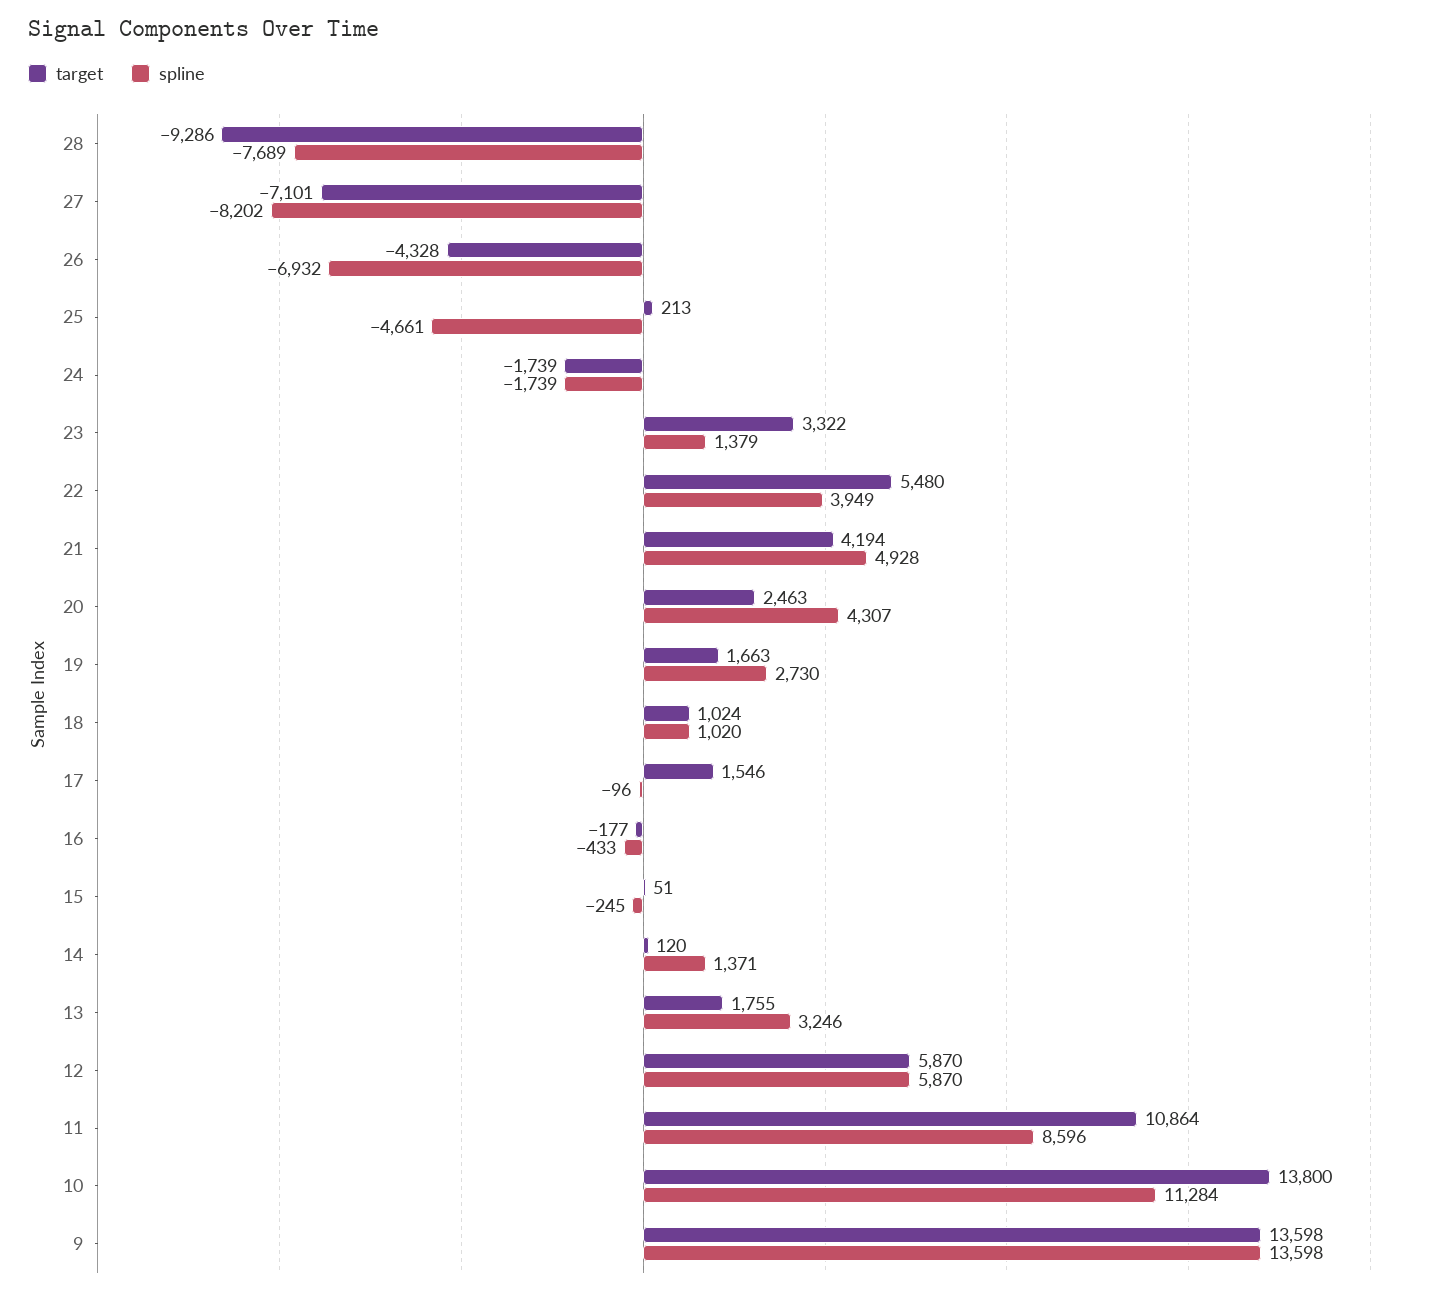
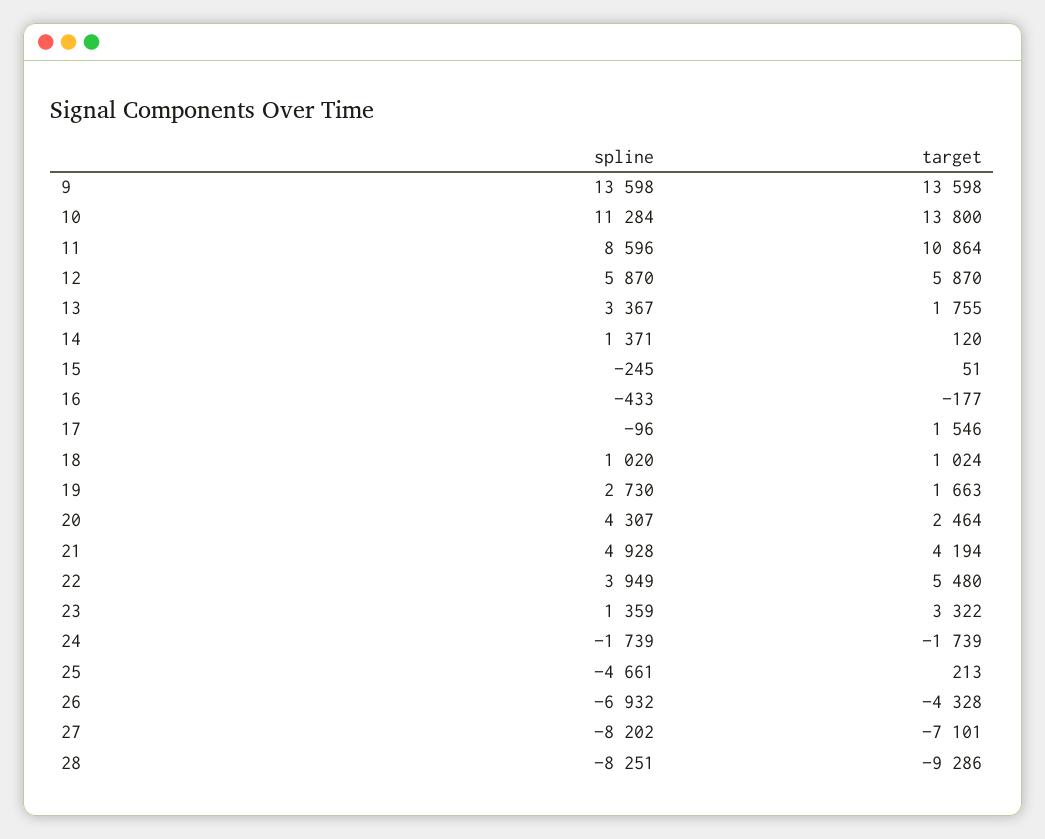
  {
    "target": {
      "28": -9286,
      "27": -7101,
      "26": -4328,
      "25": 213,
      "24": -1739,
      "23": 3322,
      "22": 5480,
      "21": 4194,
-     "20": 2463,
+     "20": 2464,
      "19": 1663,
      "18": 1024,
      "17": 1546,
      "16": -177,
      "15": 51,
      "14": 120,
      "13": 1755,
      "12": 5870,
      "11": 10864,
      "10": 13800,
      "9": 13598
    },
    "spline": {
-     "28": -7689,
+     "28": -8251,
      "27": -8202,
      "26": -6932,
      "25": -4661,
      "24": -1739,
-     "23": 1379,
+     "23": 1359,
      "22": 3949,
      "21": 4928,
      "20": 4307,
      "19": 2730,
      "18": 1020,
      "17": -96,
      "16": -433,
      "15": -245,
      "14": 1371,
-     "13": 3246,
+     "13": 3367,
      "12": 5870,
      "11": 8596,
      "10": 11284,
      "9": 13598
    }
  }

